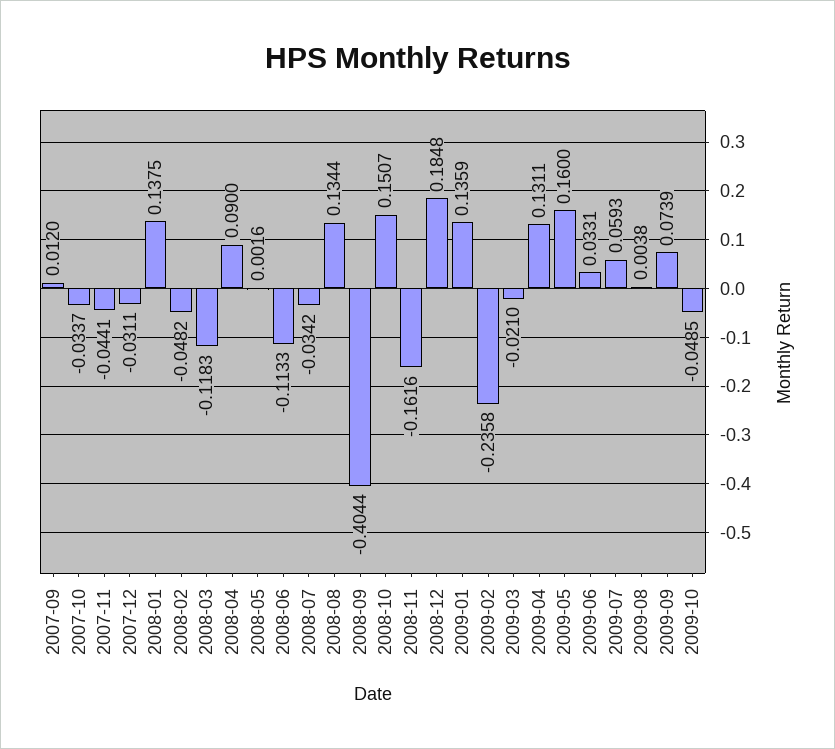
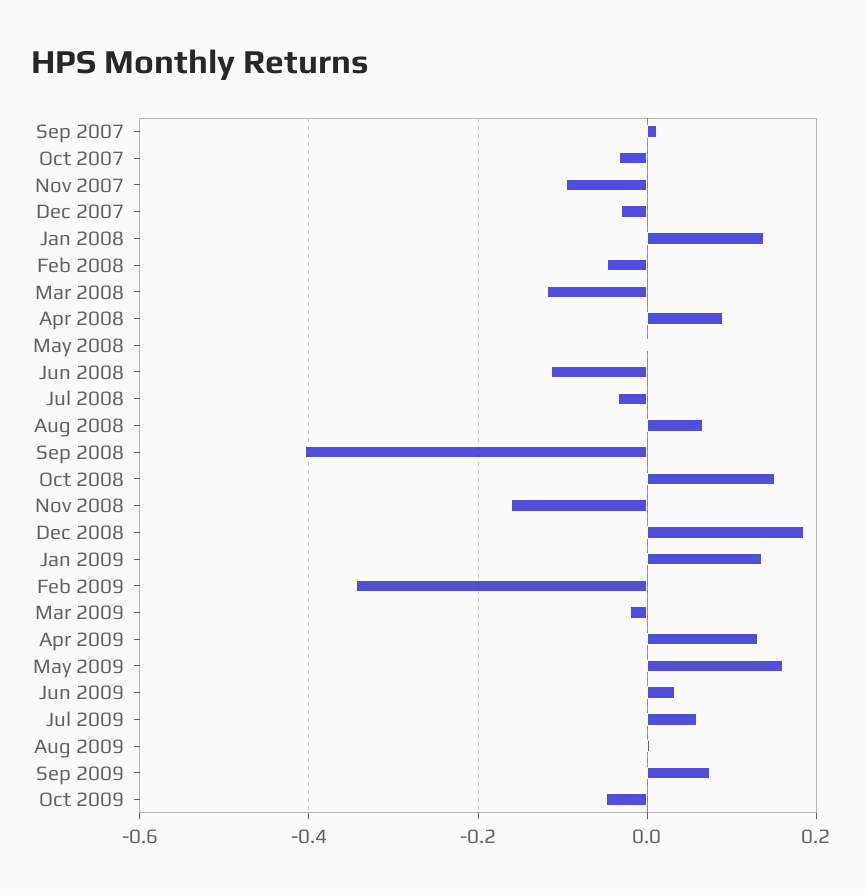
  {
    "2007-09": 0.012,
    "2007-10": -0.0337,
-   "2007-11": -0.0441,
+   "2007-11": -0.1,
    "2007-12": -0.0311,
    "2008-01": 0.1375,
    "2008-02": -0.0482,
    "2008-03": -0.1183,
    "2008-04": 0.09,
    "2008-05": 0.0016,
    "2008-06": -0.1133,
    "2008-07": -0.0342,
-   "2008-08": 0.1344,
+   "2008-08": 0.06,
    "2008-09": -0.4044,
    "2008-10": 0.1507,
    "2008-11": -0.1616,
    "2008-12": 0.1848,
    "2009-01": 0.1359,
-   "2009-02": -0.2358,
+   "2009-02": -0.34,
    "2009-03": -0.021,
    "2009-04": 0.1311,
    "2009-05": 0.16,
    "2009-06": 0.0331,
    "2009-07": 0.0593,
    "2009-08": 0.0038,
    "2009-09": 0.0739,
    "2009-10": -0.0485
  }

